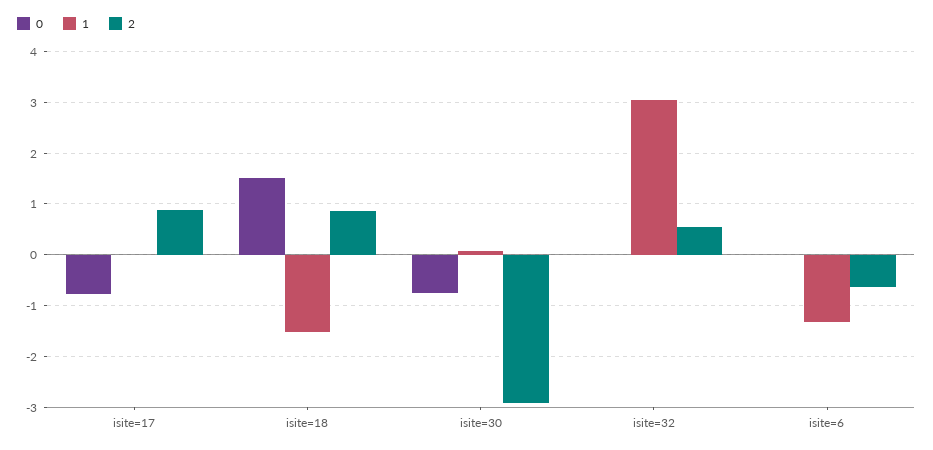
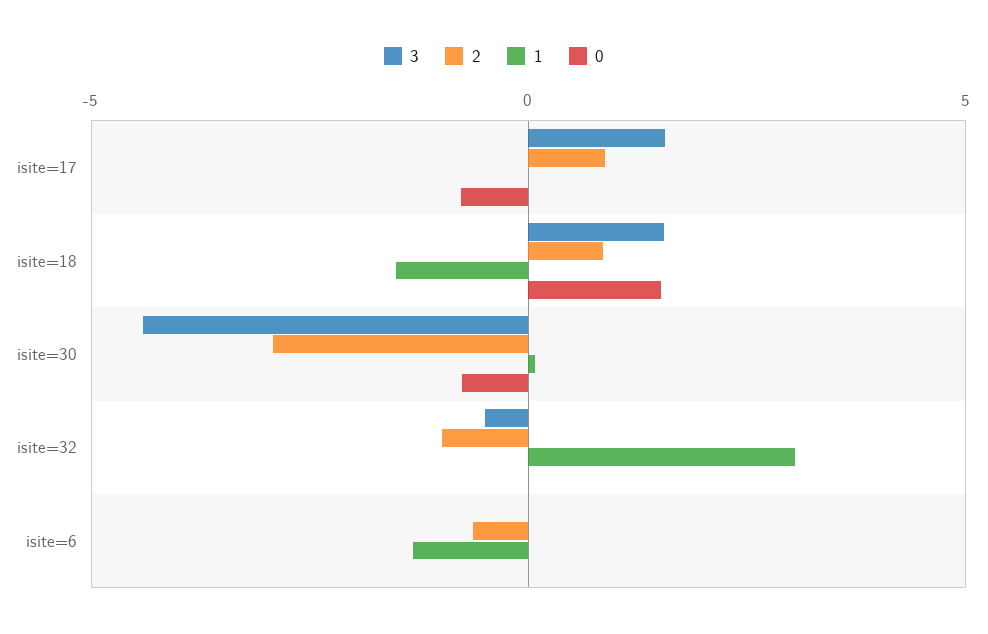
  {
    "0": {
      "isite=17": -0.8,
      "isite=18": 1.6,
      "isite=30": -0.8,
      "isite=32": 0,
      "isite=6": 0
    },
    "1": {
      "isite=17": 0,
      "isite=18": -1.6,
      "isite=30": 0,
      "isite=32": 3,
      "isite=6": -1.4
    },
    "2": {
      "isite=17": 0.8,
      "isite=18": 0.8,
      "isite=30": -3,
-     "isite=32": 0.6,
+     "isite=32": -1,
      "isite=6": -0.6
-   }
+   },
+   "3": {
+     "isite=17": 1.5,
+     "isite=18": 1.5,
+     "isite=30": -4.5,
+     "isite=32": -0.5,
+     "isite=6": 0
+   }
  }

